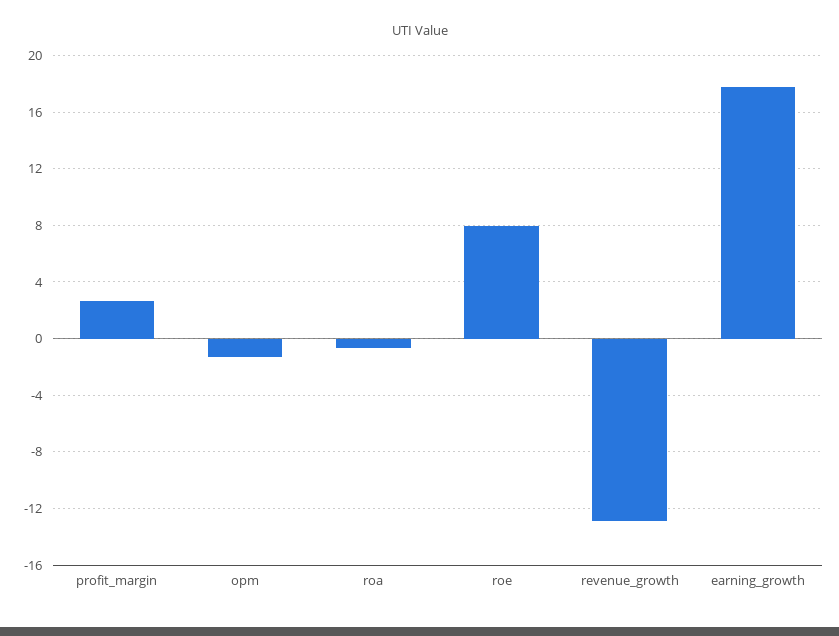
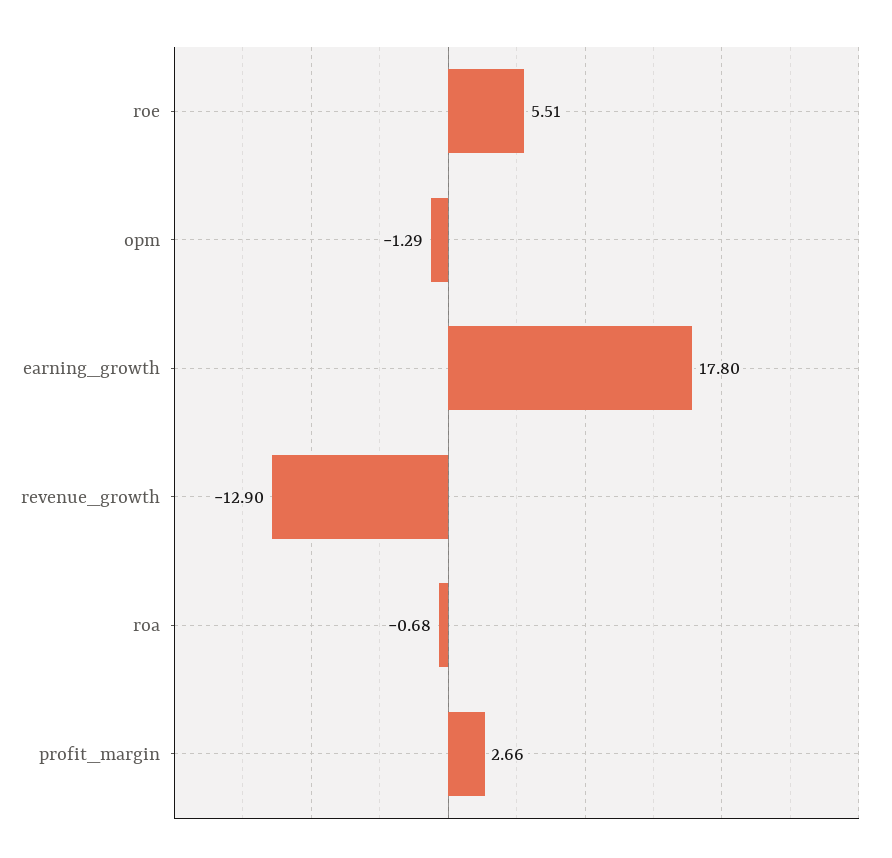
  {
    "profit_margin": 2.66,
    "opm": -1.29,
    "roa": -0.68,
-   "roe": 8,
+   "roe": 5.51,
    "revenue_growth": -12.9,
    "earning_growth": 17.8
  }

